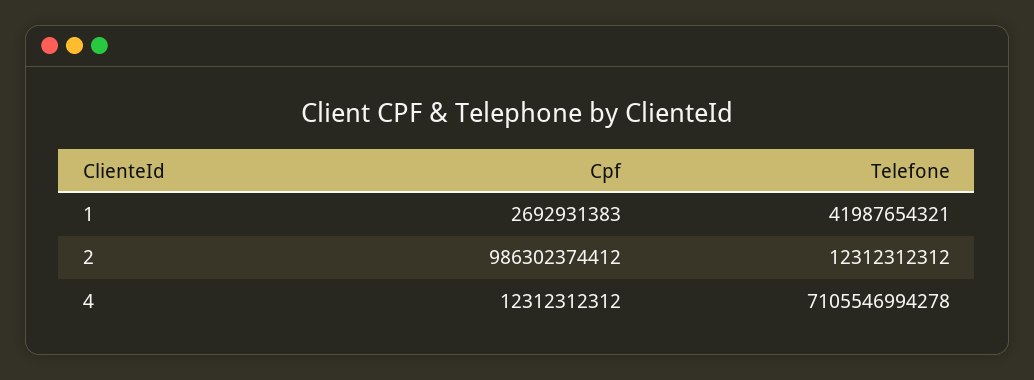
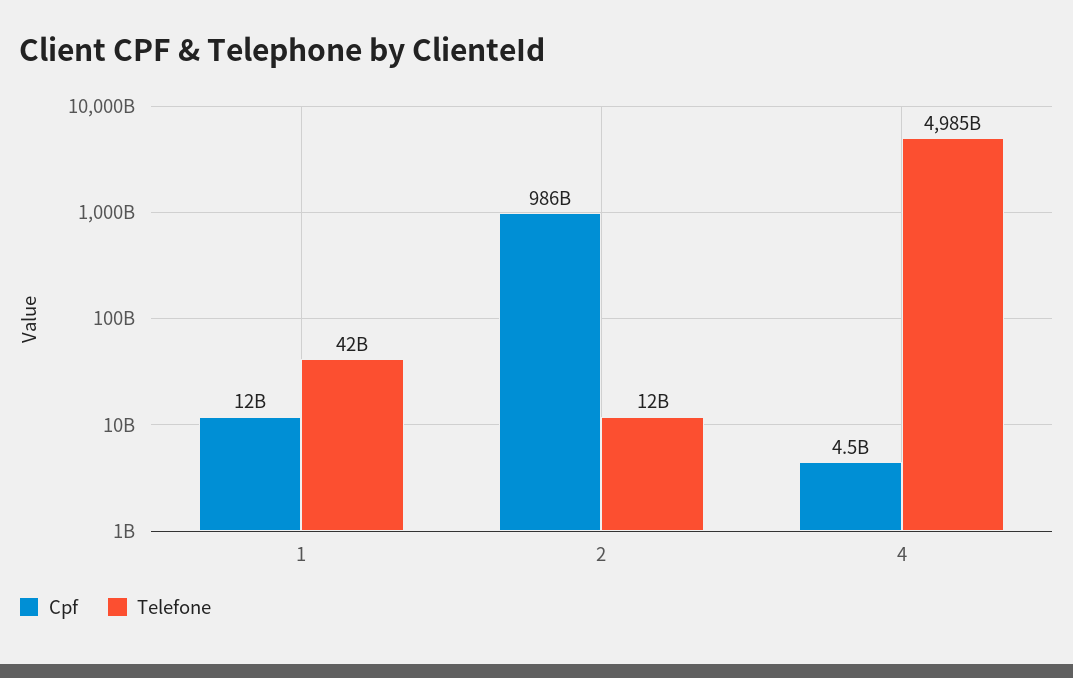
  {
    "Cpf": {
-     "1": 2692931383,
+     "1": 12000000000,
      "2": 986302374412,
-     "4": 12312312312
+     "4": 4500000000
    },
    "Telefone": {
      "1": 41987654321,
      "2": 12312312312,
-     "4": 7105546994278
+     "4": 4985000000000
    }
  }

